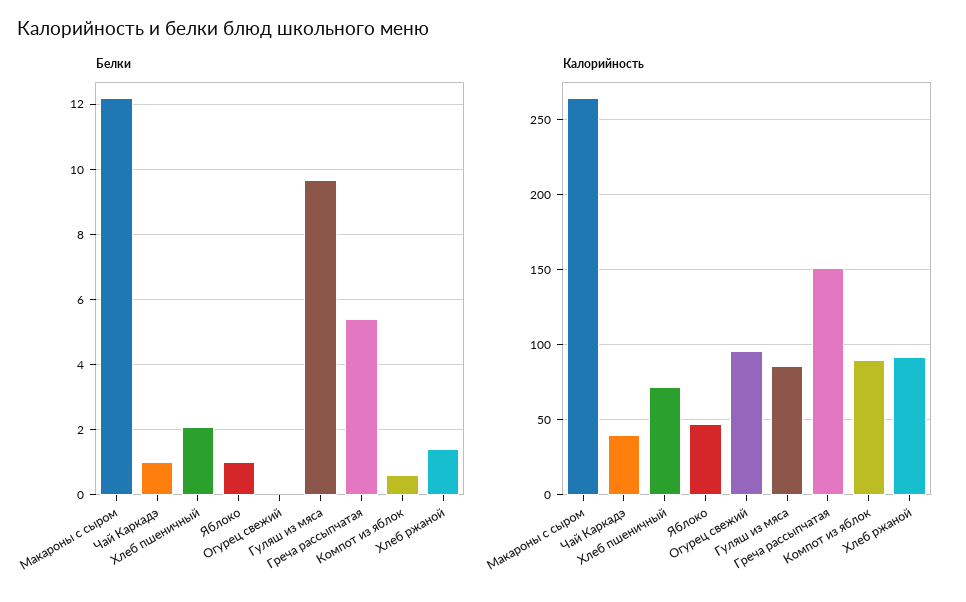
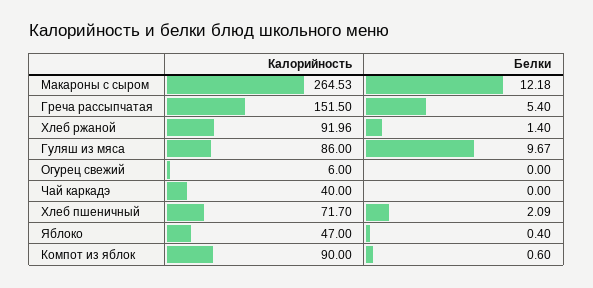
  {
    "Белки": {
      "Макароны с сыром": 12.18,
-     "Чай Каркадэ": 1,
+     "Чай Каркадэ": 0,
      "Хлеб пшеничный": 2.09,
-     "Яблоко": 1,
+     "Яблоко": 0.4,
      "Огурец свежий": 0,
      "Гуляш из мяса": 9.67,
      "Греча рассыпчатая": 5.4,
      "Компот из яблок": 0.6,
      "Хлеб ржаной": 1.4
    },
    "Калорийность": {
      "Макароны с сыром": 264.53,
      "Чай Каркадэ": 40,
      "Хлеб пшеничный": 71.7,
      "Яблоко": 47,
-     "Огурец свежий": 95,
+     "Огурец свежий": 6,
      "Гуляш из мяса": 86,
      "Греча рассыпчатая": 151.5,
      "Компот из яблок": 90,
      "Хлеб ржаной": 91.96
    }
  }

